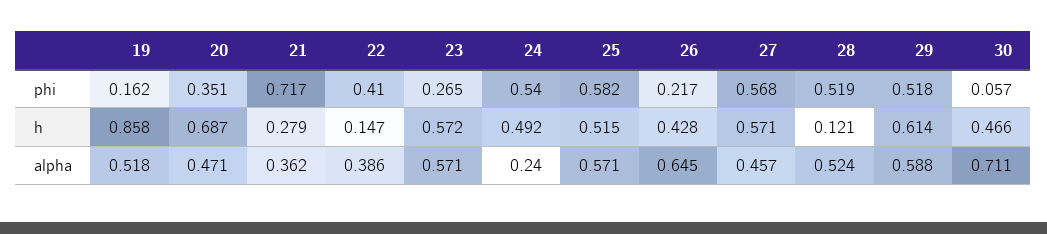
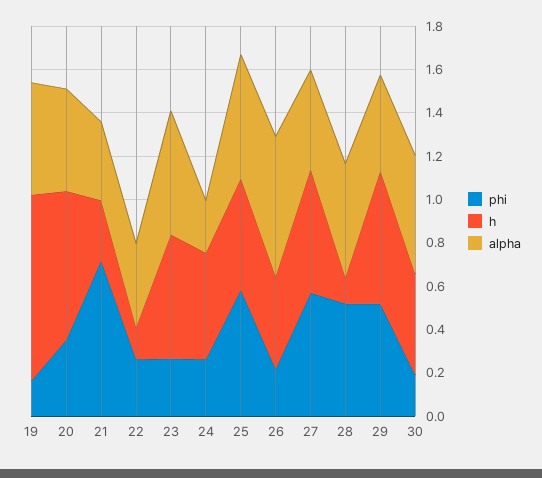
  {
    "phi": {
      "19": 0.162,
      "20": 0.351,
      "21": 0.717,
-     "22": 0.41,
+     "22": 0.25,
      "23": 0.265,
-     "24": 0.54,
+     "24": 0.25,
      "25": 0.582,
      "26": 0.217,
      "27": 0.568,
      "28": 0.519,
      "29": 0.518,
-     "30": 0.057
+     "30": 0.2
    },
    "h": {
      "19": 0.858,
      "20": 0.687,
      "21": 0.279,
      "22": 0.147,
      "23": 0.572,
      "24": 0.492,
      "25": 0.515,
      "26": 0.428,
      "27": 0.571,
      "28": 0.121,
      "29": 0.614,
      "30": 0.466
    },
    "alpha": {
      "19": 0.518,
      "20": 0.471,
      "21": 0.362,
      "22": 0.386,
      "23": 0.571,
      "24": 0.24,
      "25": 0.571,
      "26": 0.645,
      "27": 0.457,
      "28": 0.524,
-     "29": 0.588,
+     "29": 0.45,
-     "30": 0.711
+     "30": 0.55
    }
  }

